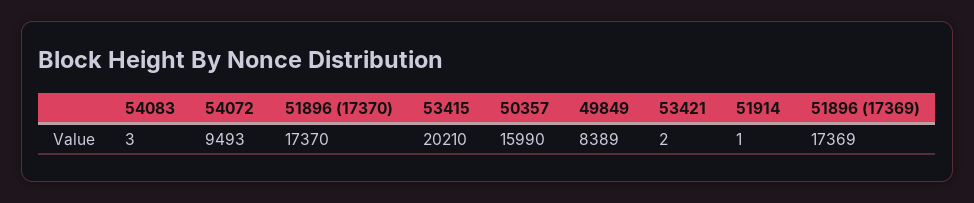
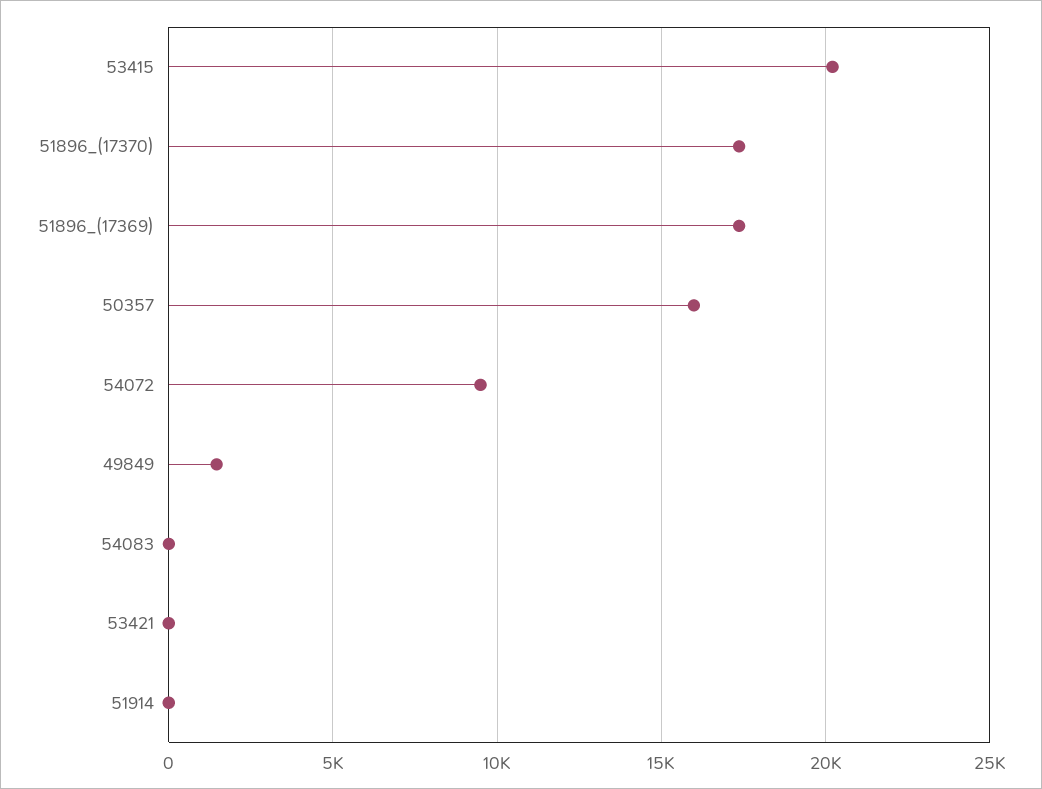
  {
    "54083": 3,
    "54072": 9493,
    "51896 (17370)": 17370,
    "53415": 20210,
    "50357": 15990,
-   "49849": 8389,
+   "49849": 1500,
    "53421": 2,
    "51914": 1,
    "51896 (17369)": 17369
  }

